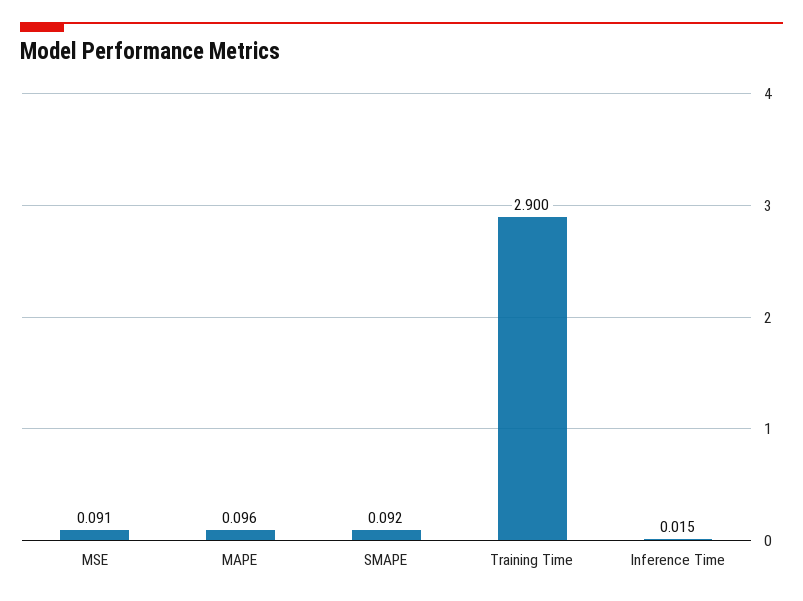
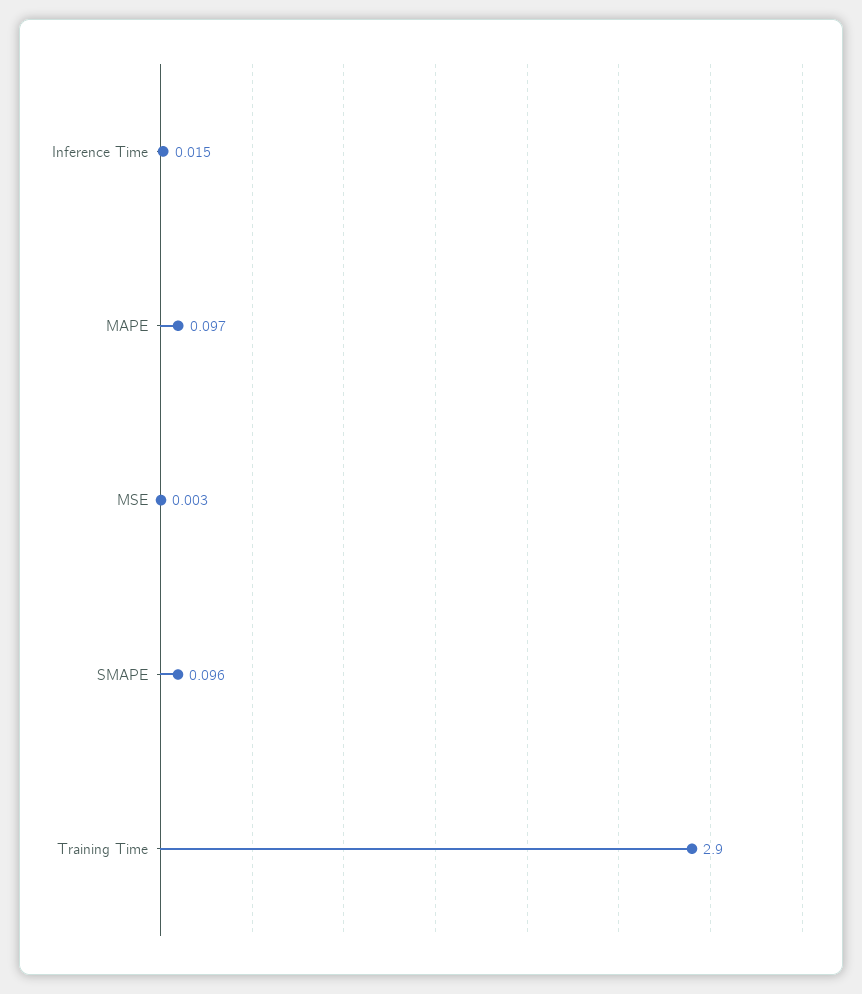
  {
-   "MSE": 0.091,
+   "MSE": 0.003,
-   "MAPE": 0.096,
+   "MAPE": 0.097,
-   "SMAPE": 0.092,
+   "SMAPE": 0.096,
    "Training Time": 2.9,
    "Inference Time": 0.015
  }

